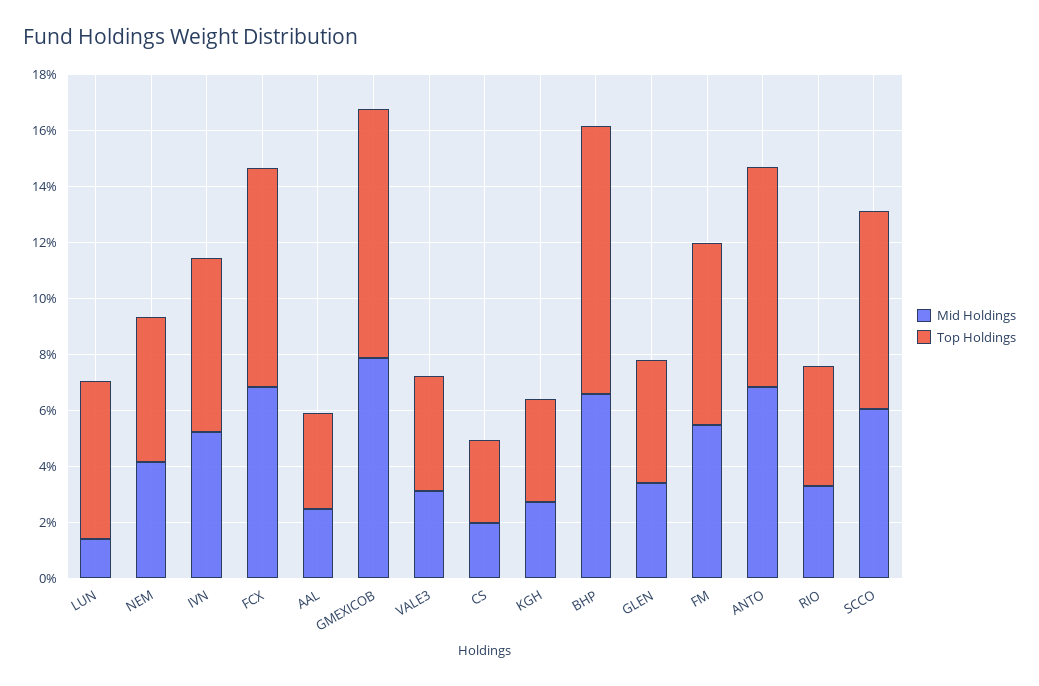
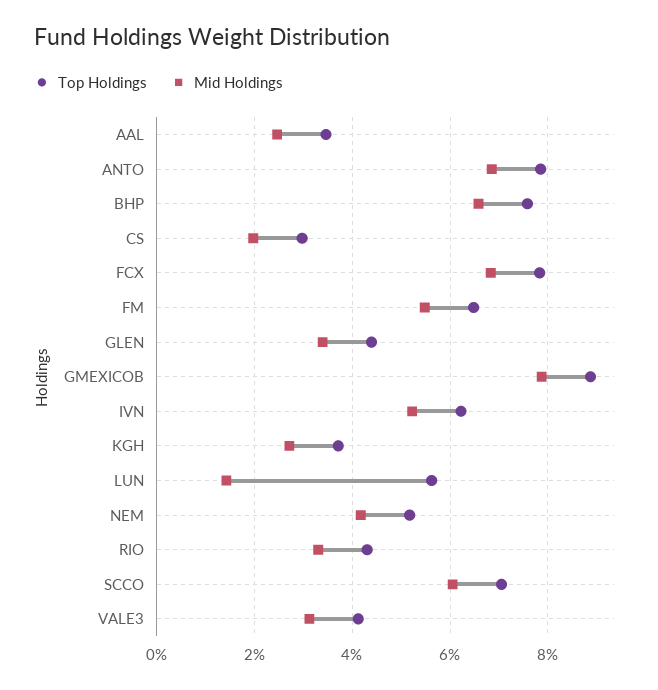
  {
    "Mid Holdings": {
      "LUN": 1.4,
      "NEM": 4.2,
      "IVN": 5.2,
      "FCX": 6.8,
      "AAL": 2.4,
      "GMEXICOB": 7.8,
      "VALE3": 3.2,
      "CS": 2,
      "KGH": 2.8,
      "BHP": 6.6,
      "GLEN": 3.4,
      "FM": 5.4,
      "ANTO": 6.8,
      "RIO": 3.4,
      "SCCO": 6
    },
    "Top Holdings": {
      "LUN": 5.6,
      "NEM": 5.2,
      "IVN": 6.2,
      "FCX": 7.8,
      "AAL": 3.4,
      "GMEXICOB": 8.8,
      "VALE3": 4.2,
      "CS": 3,
      "KGH": 3.8,
-     "BHP": 9.5,
+     "BHP": 7.6,
      "GLEN": 4.4,
      "FM": 6.4,
      "ANTO": 7.8,
      "RIO": 4.4,
      "SCCO": 7
    }
  }

